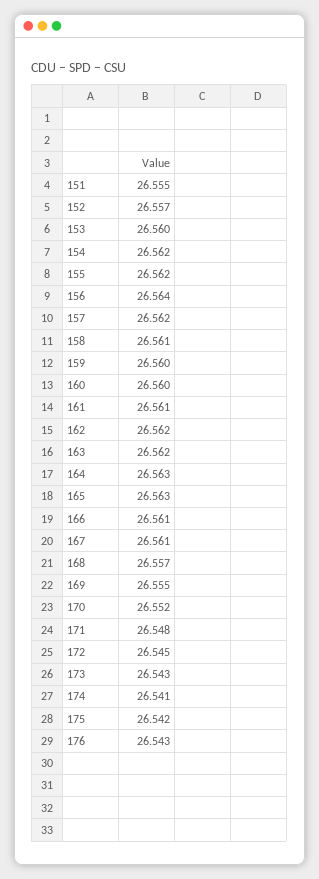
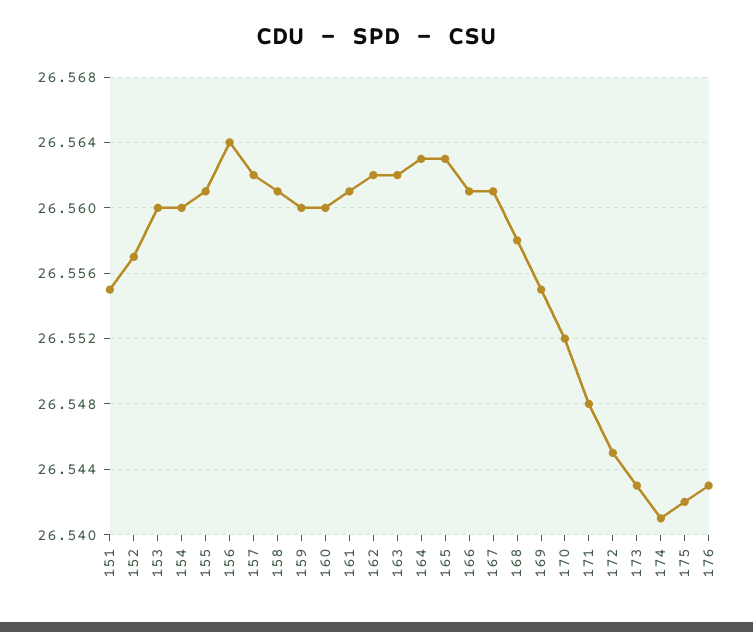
  {
    "151": 26.555,
    "152": 26.557,
    "153": 26.56,
-   "154": 26.562,
+   "154": 26.56,
-   "155": 26.562,
+   "155": 26.561,
    "156": 26.564,
    "157": 26.562,
    "158": 26.561,
    "159": 26.56,
    "160": 26.56,
    "161": 26.561,
    "162": 26.562,
    "163": 26.562,
    "164": 26.563,
    "165": 26.563,
    "166": 26.561,
    "167": 26.561,
-   "168": 26.557,
+   "168": 26.558,
    "169": 26.555,
    "170": 26.552,
    "171": 26.548,
    "172": 26.545,
    "173": 26.543,
    "174": 26.541,
    "175": 26.542,
    "176": 26.543
  }

